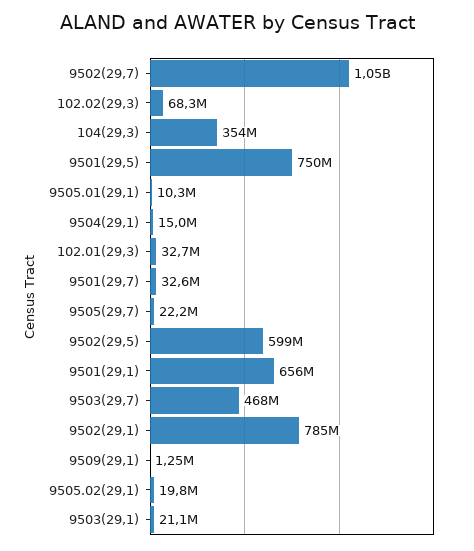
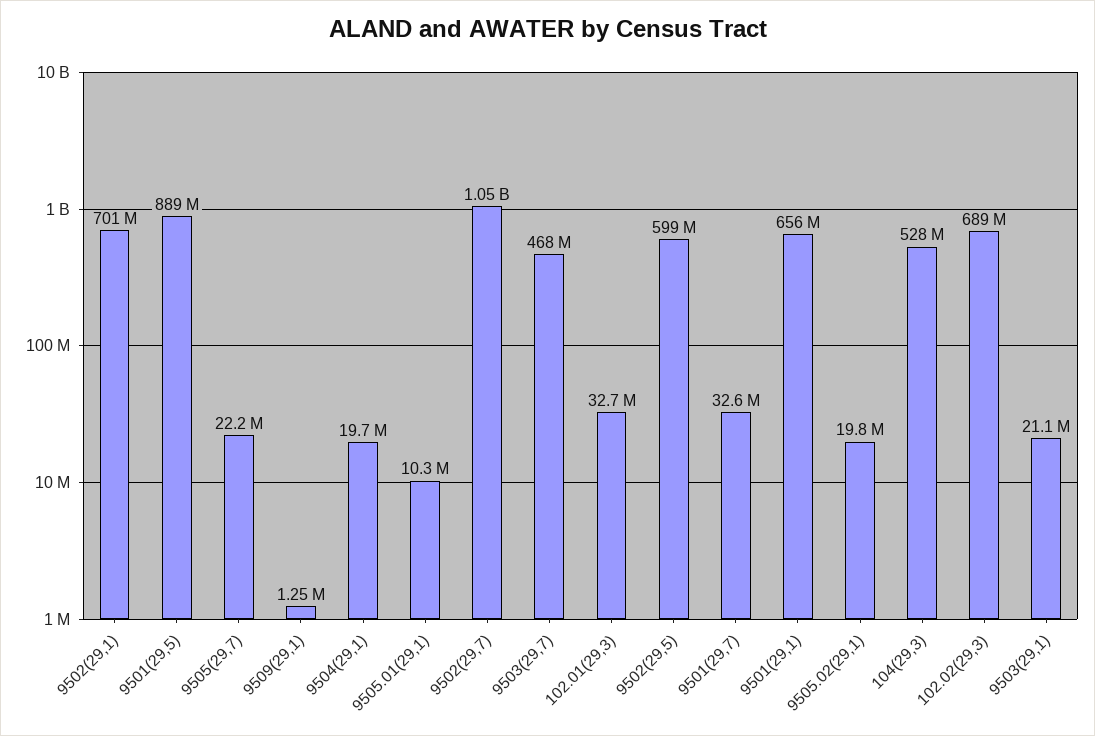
  {
    "9502(29,7)": 1050000000,
-   "102.02(29,3)": 68300000,
+   "102.02(29,3)": 689000000,
-   "104(29,3)": 354000000,
+   "104(29,3)": 528000000,
-   "9501(29,5)": 750000000,
+   "9501(29,5)": 889000000,
    "9505.01(29,1)": 10300000,
-   "9504(29,1)": 15000000,
+   "9504(29,1)": 19700000,
    "102.01(29,3)": 32700000,
    "9501(29,7)": 32600000,
    "9505(29,7)": 22200000,
    "9502(29,5)": 599000000,
    "9501(29,1)": 656000000,
    "9503(29,7)": 468000000,
-   "9502(29,1)": 785000000,
+   "9502(29,1)": 701000000,
    "9509(29,1)": 1250000,
    "9505.02(29,1)": 19800000,
    "9503(29,1)": 21100000
  }

